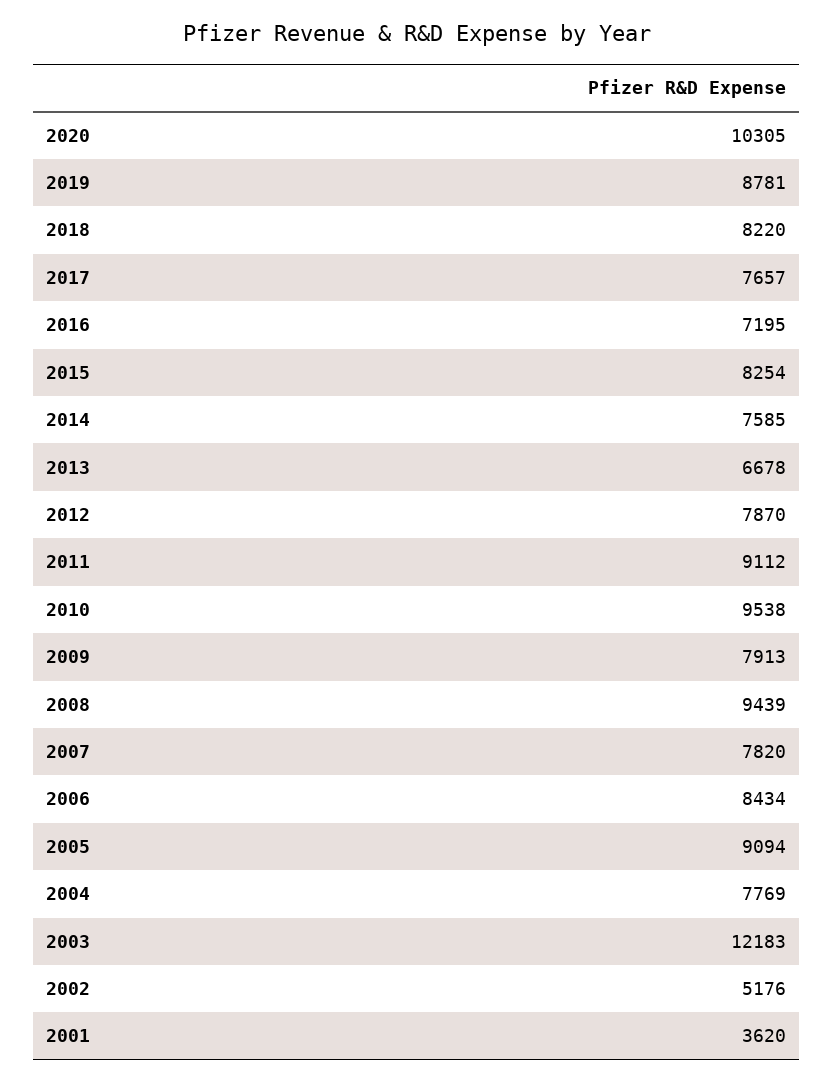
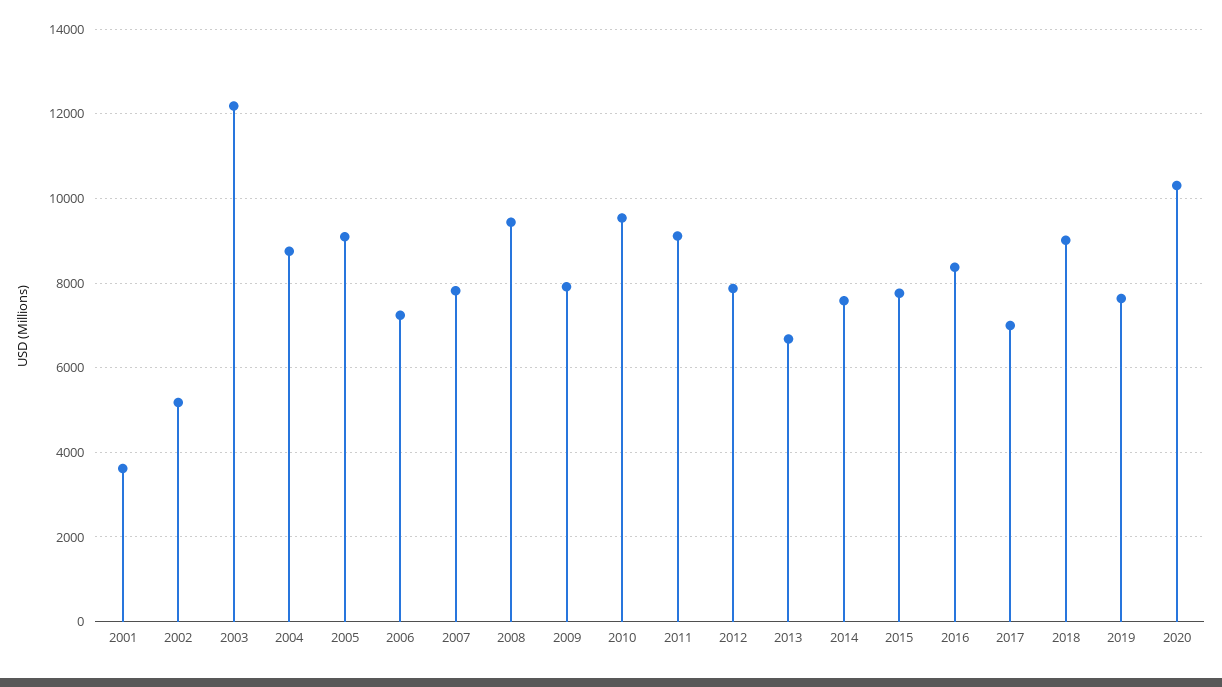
  {
    "2020": 10305,
-   "2019": 8781,
+   "2019": 7600,
-   "2018": 8220,
+   "2018": 9000,
-   "2017": 7657,
+   "2017": 7000,
-   "2016": 7195,
+   "2016": 8400,
-   "2015": 8254,
+   "2015": 7800,
    "2014": 7585,
    "2013": 6678,
    "2012": 7870,
    "2011": 9112,
    "2010": 9538,
    "2009": 7913,
    "2008": 9439,
    "2007": 7820,
-   "2006": 8434,
+   "2006": 7200,
    "2005": 9094,
-   "2004": 7769,
+   "2004": 8800,
    "2003": 12183,
    "2002": 5176,
    "2001": 3620
  }

